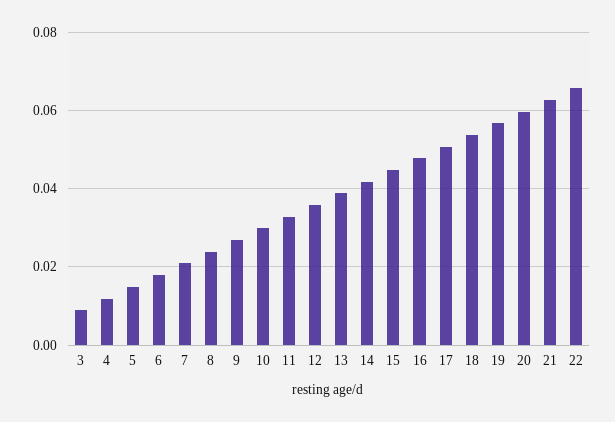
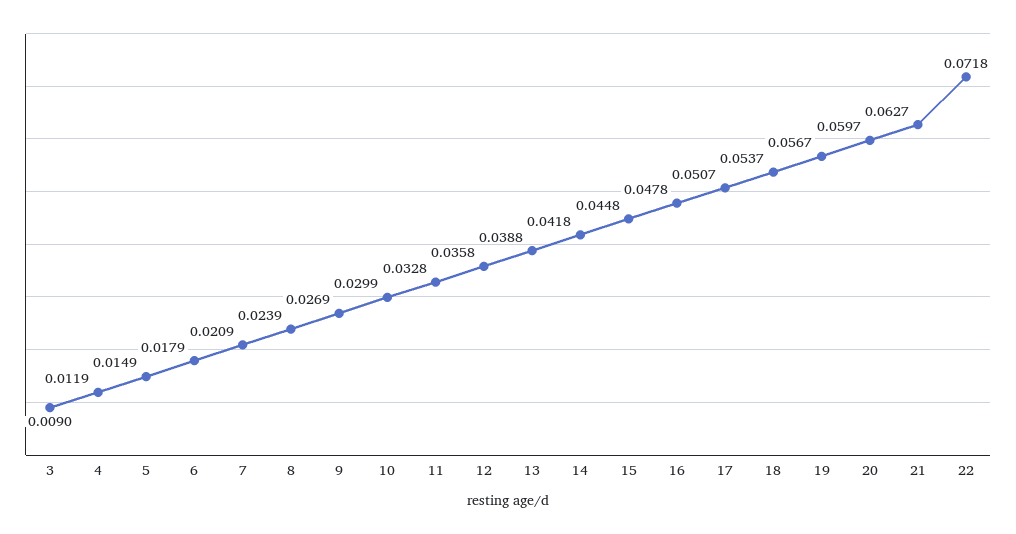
  {
    "3": 0.009,
    "4": 0.0119,
    "5": 0.0149,
    "6": 0.0179,
    "7": 0.0209,
    "8": 0.0239,
    "9": 0.0269,
    "10": 0.0299,
    "11": 0.0328,
    "12": 0.0358,
    "13": 0.0388,
    "14": 0.0418,
    "15": 0.0448,
    "16": 0.0478,
    "17": 0.0507,
    "18": 0.0537,
    "19": 0.0567,
    "20": 0.0597,
    "21": 0.0627,
-   "22": 0.066
+   "22": 0.0718
  }

